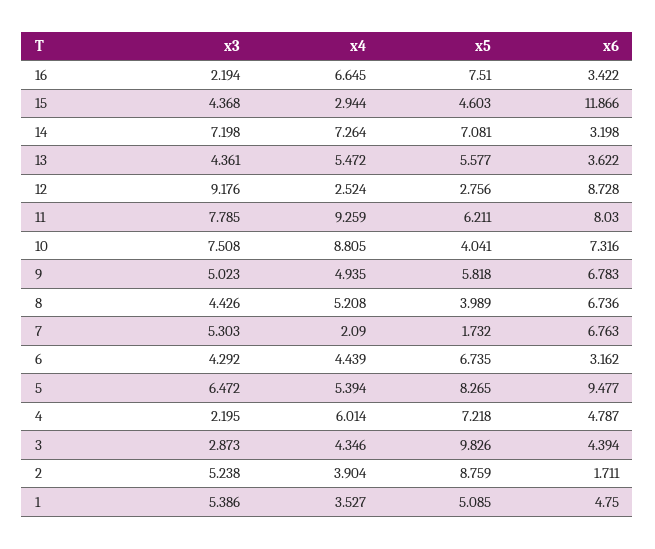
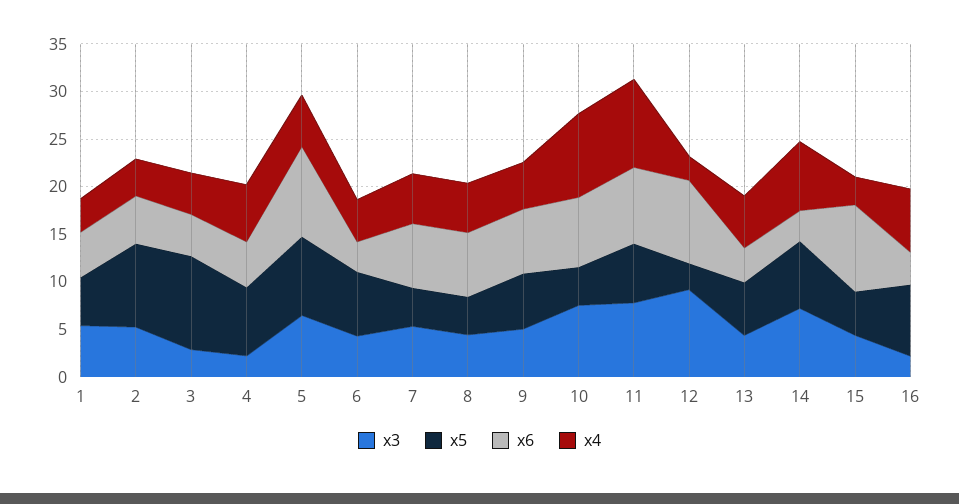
  {
    "x3": {
      "16": 2.194,
      "15": 4.368,
      "14": 7.198,
      "13": 4.361,
      "12": 9.176,
      "11": 7.785,
      "10": 7.508,
      "9": 5.023,
      "8": 4.426,
      "7": 5.303,
      "6": 4.292,
      "5": 6.472,
      "4": 2.195,
      "3": 2.873,
      "2": 5.238,
      "1": 5.386
    },
    "x4": {
      "16": 6.645,
      "15": 2.944,
      "14": 7.264,
      "13": 5.472,
      "12": 2.524,
      "11": 9.259,
      "10": 8.805,
      "9": 4.935,
      "8": 5.208,
-     "7": 2.09,
+     "7": 5,
      "6": 4.439,
      "5": 5.394,
      "4": 6.014,
      "3": 4.346,
      "2": 3.904,
      "1": 3.527
    },
    "x5": {
      "16": 7.51,
      "15": 4.603,
      "14": 7.081,
      "13": 5.577,
      "12": 2.756,
      "11": 6.211,
      "10": 4.041,
      "9": 5.818,
      "8": 3.989,
-     "7": 1.732,
+     "7": 4,
      "6": 6.735,
      "5": 8.265,
      "4": 7.218,
      "3": 9.826,
      "2": 8.759,
      "1": 5.085
    },
    "x6": {
      "16": 3.422,
-     "15": 11.866,
+     "15": 9,
      "14": 3.198,
      "13": 3.622,
      "12": 8.728,
      "11": 8.03,
      "10": 7.316,
      "9": 6.783,
      "8": 6.736,
      "7": 6.763,
      "6": 3.162,
      "5": 9.477,
      "4": 4.787,
      "3": 4.394,
-     "2": 1.711,
+     "2": 5,
      "1": 4.75
    }
  }

